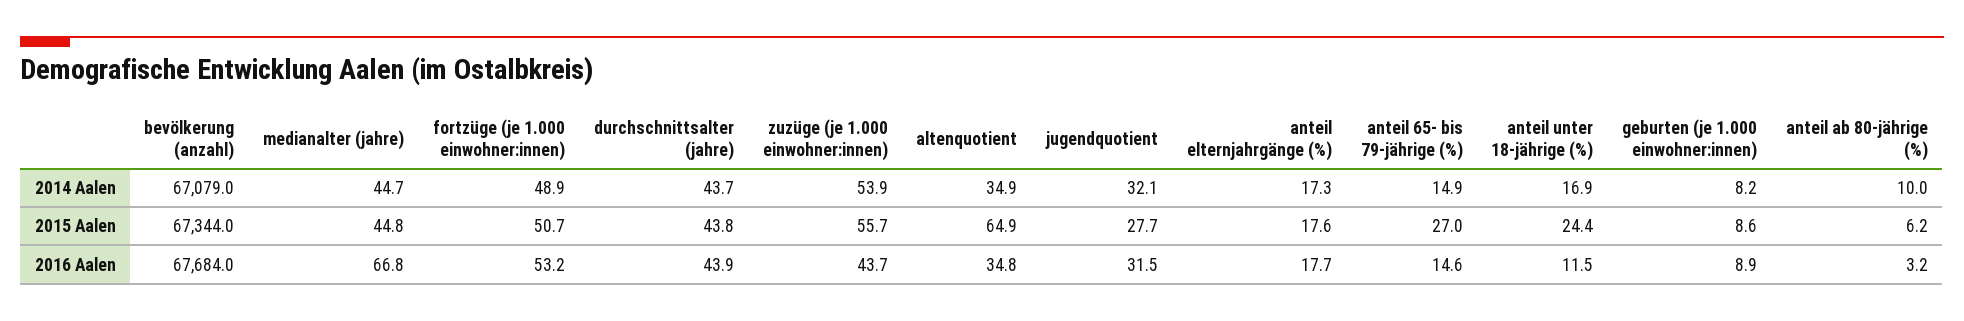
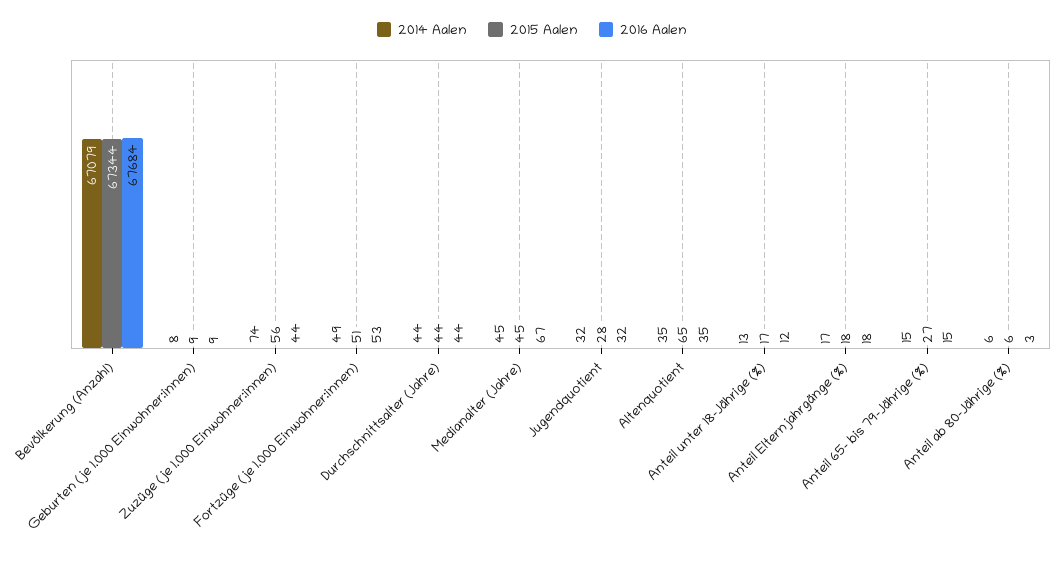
  {
    "2014 Aalen": {
      "bevölkerung (anzahl)": 67079,
      "medianalter (jahre)": 44.7,
      "fortzüge (je 1.000 einwohner:innen)": 48.9,
      "durchschnittsalter (jahre)": 43.7,
-     "zuzüge (je 1.000 einwohner:innen)": 53.9,
+     "zuzüge (je 1.000 einwohner:innen)": 74,
      "altenquotient": 34.9,
      "jugendquotient": 32.1,
      "anteil elternjahrgänge (%)": 17.3,
      "anteil 65- bis 79-jährige (%)": 14.9,
-     "anteil unter 18-jährige (%)": 16.9,
+     "anteil unter 18-jährige (%)": 13,
      "geburten (je 1.000 einwohner:innen)": 8.2,
-     "anteil ab 80-jährige (%)": 10
+     "anteil ab 80-jährige (%)": 6
    },
    "2015 Aalen": {
      "bevölkerung (anzahl)": 67344,
      "medianalter (jahre)": 44.8,
      "fortzüge (je 1.000 einwohner:innen)": 50.7,
      "durchschnittsalter (jahre)": 43.8,
      "zuzüge (je 1.000 einwohner:innen)": 55.7,
      "altenquotient": 64.9,
      "jugendquotient": 27.7,
      "anteil elternjahrgänge (%)": 17.6,
      "anteil 65- bis 79-jährige (%)": 27,
-     "anteil unter 18-jährige (%)": 24.4,
+     "anteil unter 18-jährige (%)": 17,
      "geburten (je 1.000 einwohner:innen)": 8.6,
      "anteil ab 80-jährige (%)": 6.2
    },
    "2016 Aalen": {
      "bevölkerung (anzahl)": 67684,
      "medianalter (jahre)": 66.8,
      "fortzüge (je 1.000 einwohner:innen)": 53.2,
      "durchschnittsalter (jahre)": 43.9,
      "zuzüge (je 1.000 einwohner:innen)": 43.7,
      "altenquotient": 34.8,
      "jugendquotient": 31.5,
      "anteil elternjahrgänge (%)": 17.7,
      "anteil 65- bis 79-jährige (%)": 14.6,
      "anteil unter 18-jährige (%)": 11.5,
      "geburten (je 1.000 einwohner:innen)": 8.9,
      "anteil ab 80-jährige (%)": 3.2
    }
  }

